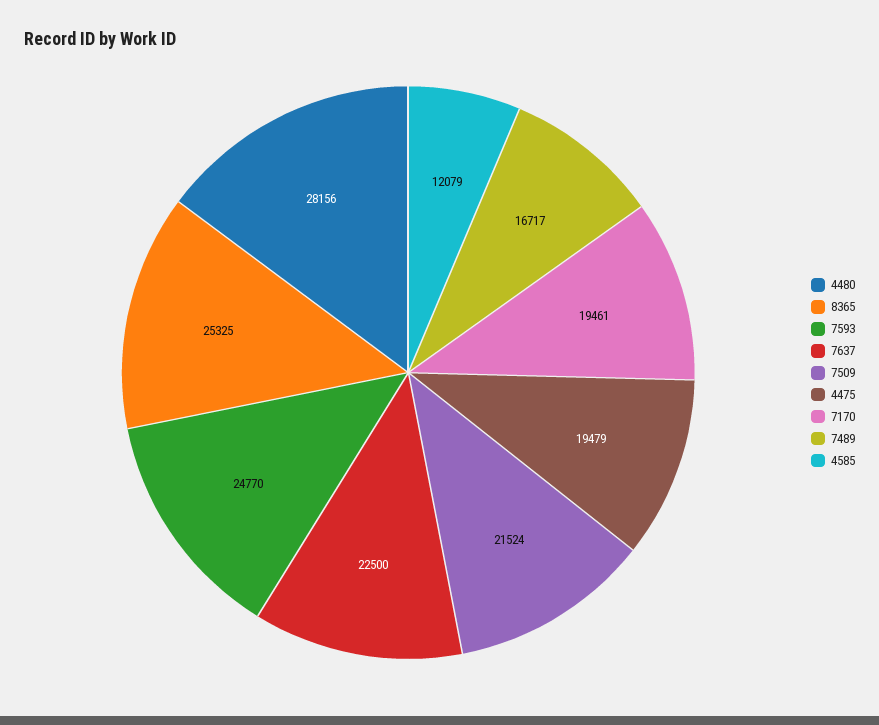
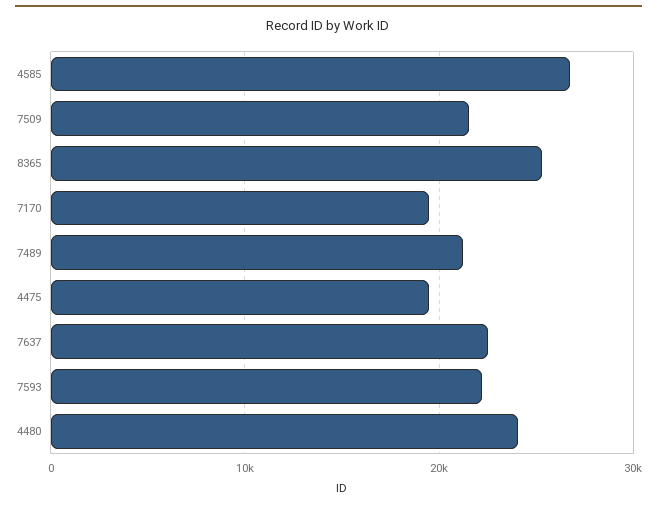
  {
-   "4480": 28156,
+   "4480": 24000,
    "8365": 25325,
-   "7593": 24770,
+   "7593": 22000,
    "7637": 22500,
    "7509": 21524,
    "4475": 19479,
    "7170": 19461,
-   "7489": 16717,
+   "7489": 21000,
-   "4585": 12079
+   "4585": 27000
  }

